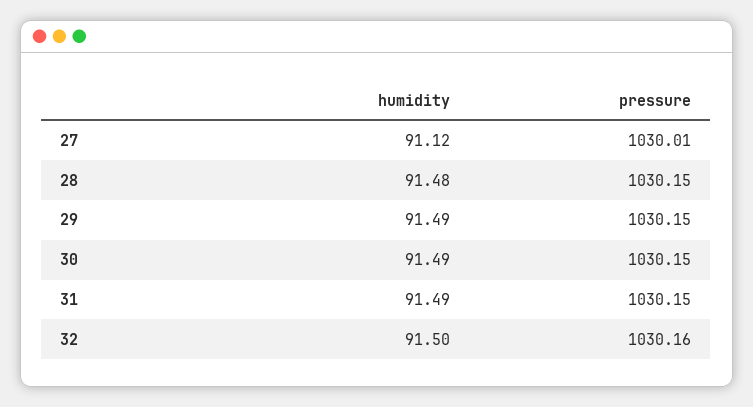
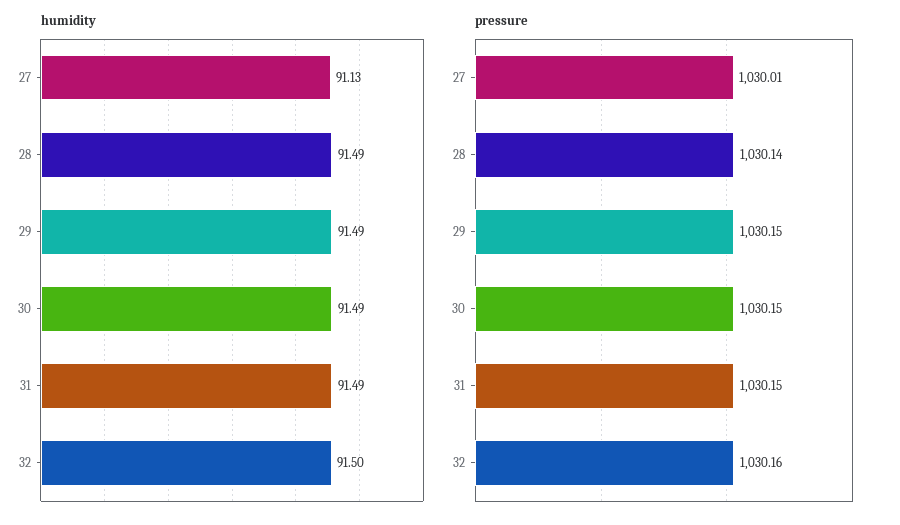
  {
    "humidity": {
-     "27": 91.12,
+     "27": 91.13,
-     "28": 91.48,
+     "28": 91.49,
      "29": 91.49,
      "30": 91.49,
      "31": 91.49,
      "32": 91.5
    },
    "pressure": {
      "27": 1030.01,
-     "28": 1030.15,
+     "28": 1030.14,
      "29": 1030.15,
      "30": 1030.15,
      "31": 1030.15,
      "32": 1030.16
    }
  }

